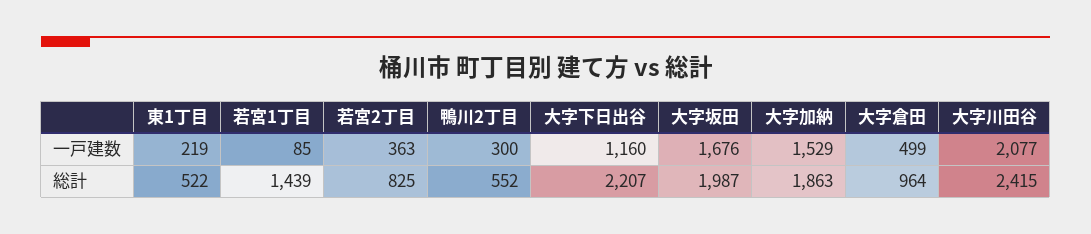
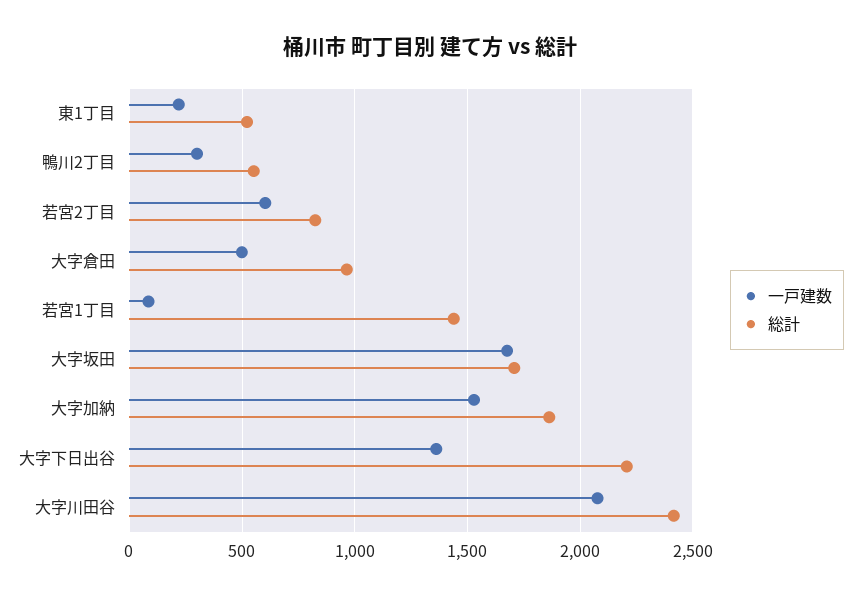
  {
    "一戸建数": {
      "東1丁目": 219,
      "若宮1丁目": 85,
-     "若宮2丁目": 363,
+     "若宮2丁目": 600,
      "鴨川2丁目": 300,
-     "大字下日出谷": 1160,
+     "大字下日出谷": 1350,
      "大字坂田": 1676,
      "大字加納": 1529,
      "大字倉田": 499,
      "大字川田谷": 2077
    },
    "総計": {
      "東1丁目": 522,
      "若宮1丁目": 1439,
      "若宮2丁目": 825,
      "鴨川2丁目": 552,
      "大字下日出谷": 2207,
-     "大字坂田": 1987,
+     "大字坂田": 1700,
      "大字加納": 1863,
      "大字倉田": 964,
      "大字川田谷": 2415
    }
  }

